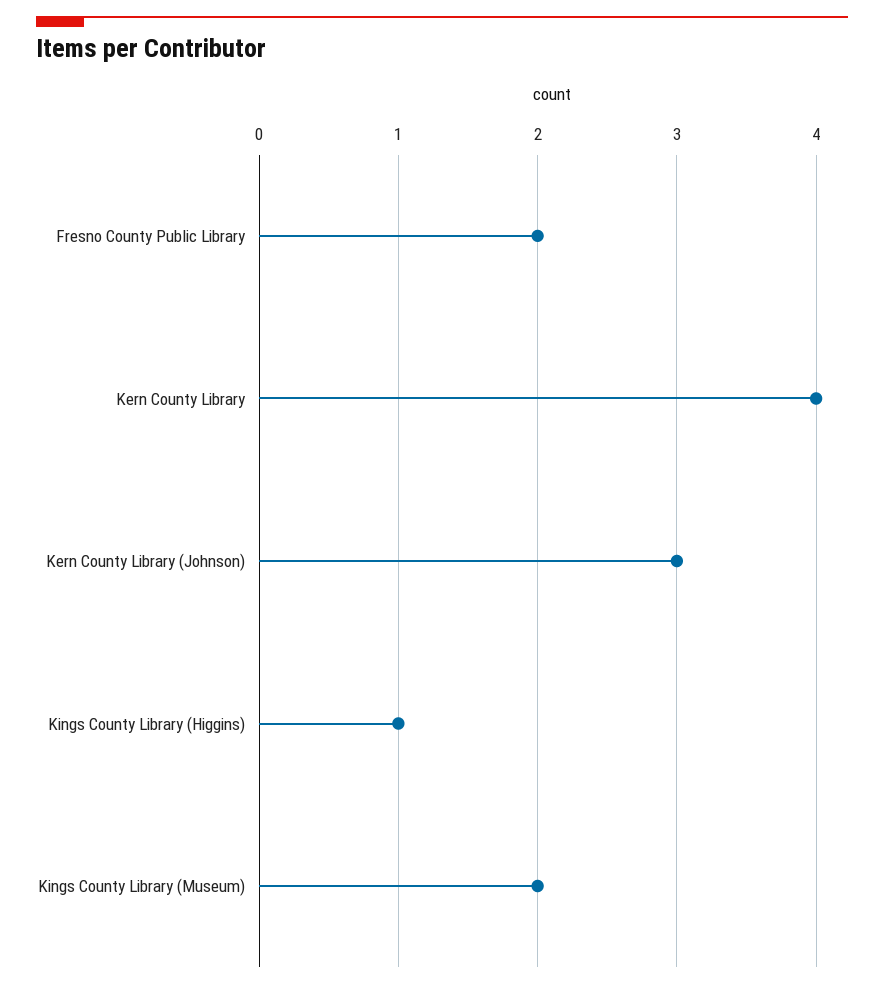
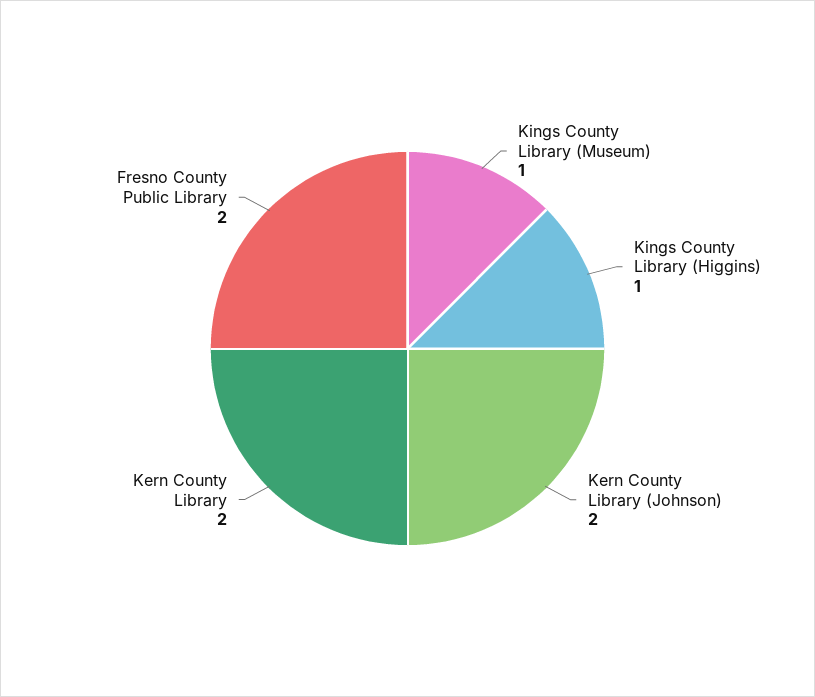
  {
    "Fresno County Public Library": 2,
-   "Kern County Library": 4,
+   "Kern County Library": 2,
-   "Kern County Library (Johnson)": 3,
+   "Kern County Library (Johnson)": 2,
    "Kings County Library (Higgins)": 1,
-   "Kings County Library (Museum)": 2
+   "Kings County Library (Museum)": 1
  }

